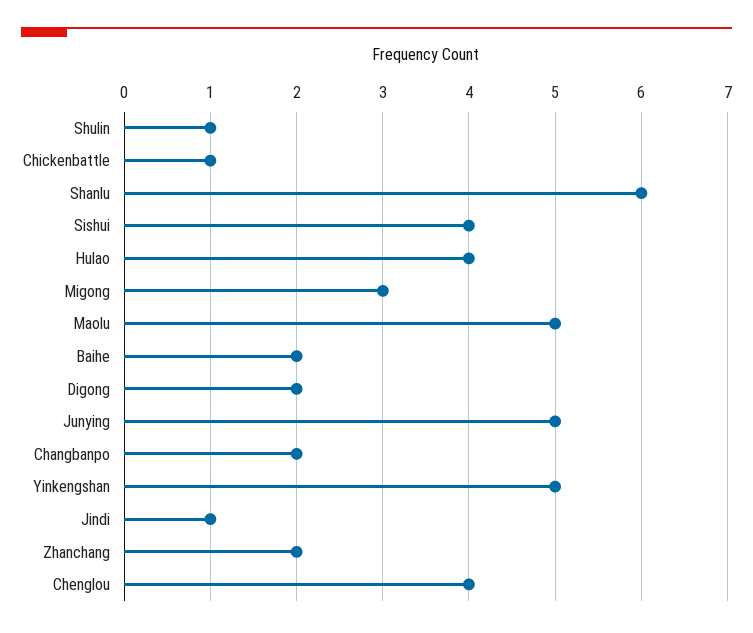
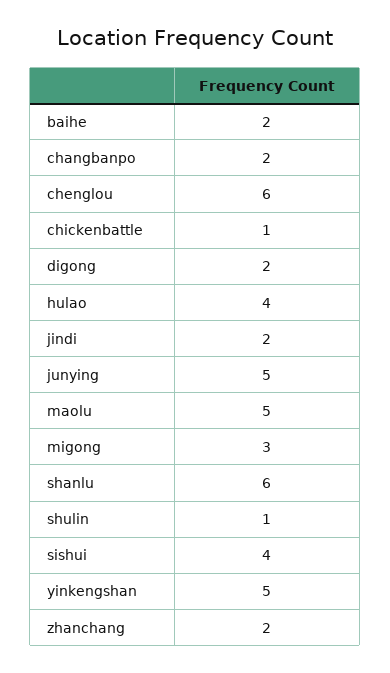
  {
    "Shulin": 1,
    "Chickenbattle": 1,
    "Shanlu": 6,
    "Sishui": 4,
    "Hulao": 4,
    "Migong": 3,
    "Maolu": 5,
    "Baihe": 2,
    "Digong": 2,
    "Junying": 5,
    "Changbanpo": 2,
    "Yinkengshan": 5,
-   "Jindi": 1,
+   "Jindi": 2,
    "Zhanchang": 2,
-   "Chenglou": 4
+   "Chenglou": 6
  }

